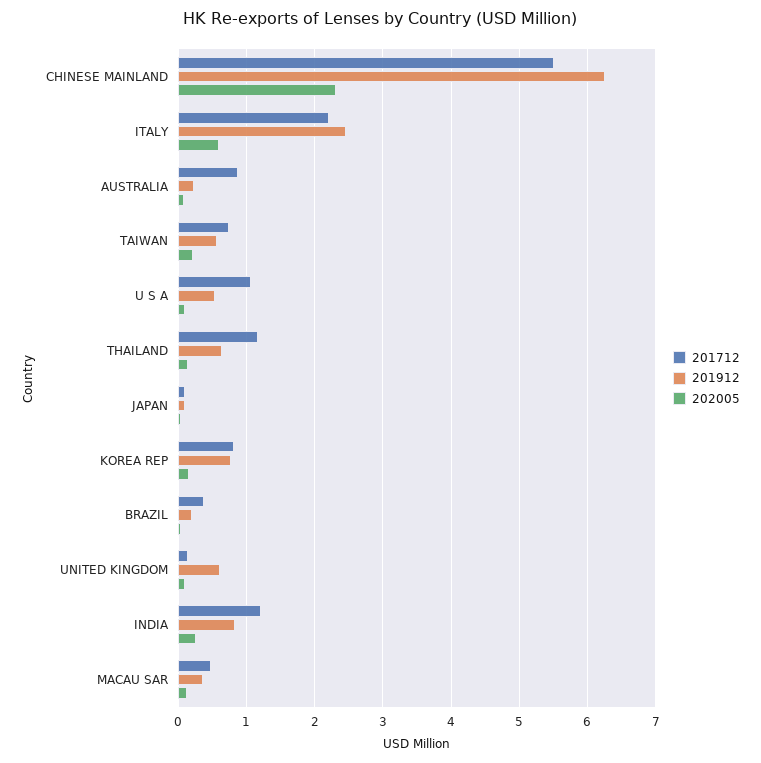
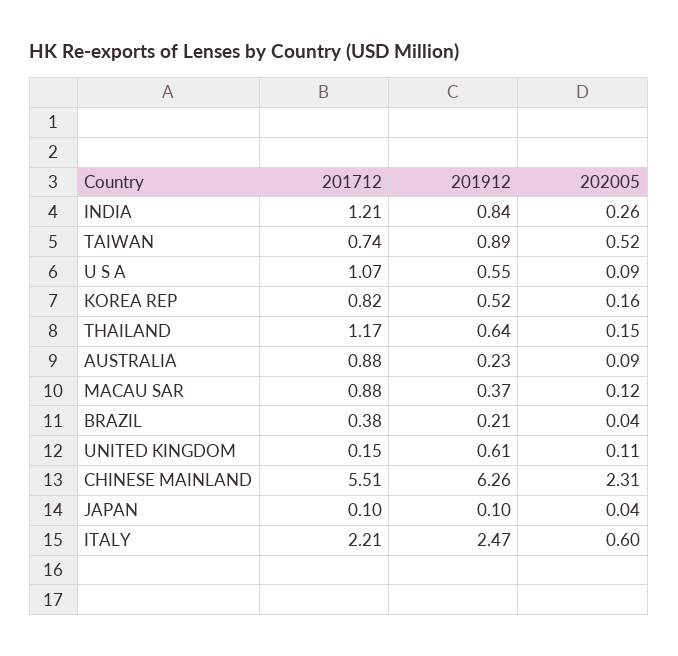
  {
    "201712": {
      "CHINESE MAINLAND": 5.51,
      "ITALY": 2.21,
      "AUSTRALIA": 0.88,
      "TAIWAN": 0.74,
      "U S A": 1.07,
      "THAILAND": 1.17,
      "JAPAN": 0.1,
      "KOREA REP": 0.82,
      "BRAZIL": 0.38,
      "UNITED KINGDOM": 0.15,
      "INDIA": 1.21,
-     "MACAU SAR": 0.5
+     "MACAU SAR": 0.88
    },
    "201912": {
      "CHINESE MAINLAND": 6.26,
      "ITALY": 2.47,
      "AUSTRALIA": 0.23,
-     "TAIWAN": 0.6,
+     "TAIWAN": 0.89,
      "U S A": 0.55,
      "THAILAND": 0.64,
      "JAPAN": 0.1,
-     "KOREA REP": 0.8,
+     "KOREA REP": 0.52,
      "BRAZIL": 0.21,
      "UNITED KINGDOM": 0.61,
      "INDIA": 0.84,
      "MACAU SAR": 0.37
    },
    "202005": {
      "CHINESE MAINLAND": 2.31,
      "ITALY": 0.6,
      "AUSTRALIA": 0.09,
-     "TAIWAN": 0.2,
+     "TAIWAN": 0.52,
      "U S A": 0.09,
      "THAILAND": 0.15,
      "JAPAN": 0.04,
      "KOREA REP": 0.16,
      "BRAZIL": 0.04,
      "UNITED KINGDOM": 0.11,
      "INDIA": 0.26,
      "MACAU SAR": 0.12
    }
  }

